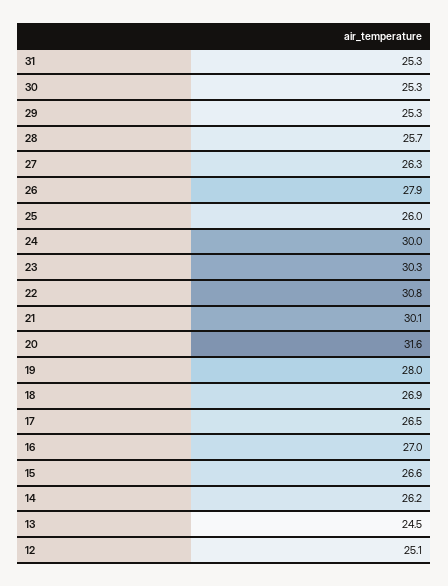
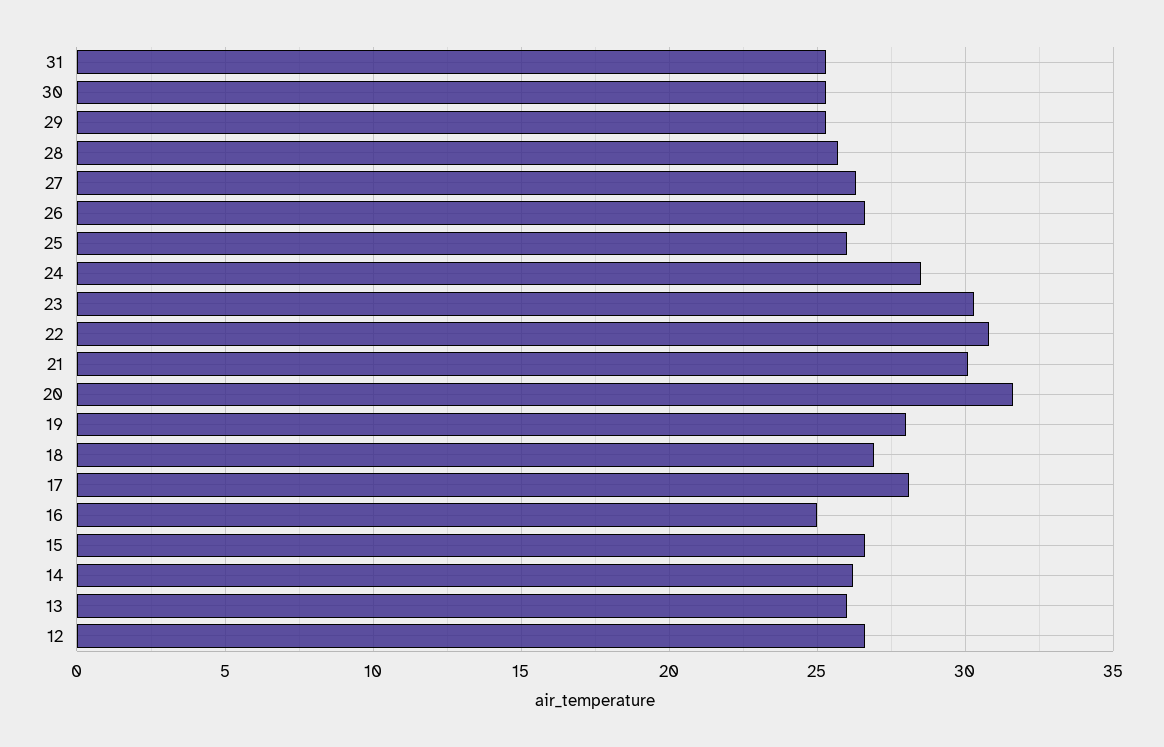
  {
    "31": 25.3,
    "30": 25.3,
    "29": 25.3,
    "28": 25.7,
    "27": 26.3,
-   "26": 27.9,
+   "26": 26.5,
    "25": 26,
-   "24": 30,
+   "24": 28.5,
    "23": 30.3,
    "22": 30.8,
    "21": 30.1,
    "20": 31.6,
    "19": 28,
    "18": 26.9,
-   "17": 26.5,
+   "17": 28,
-   "16": 27,
+   "16": 25,
    "15": 26.6,
    "14": 26.2,
-   "13": 24.5,
+   "13": 26,
-   "12": 25.1
+   "12": 26.5
  }

